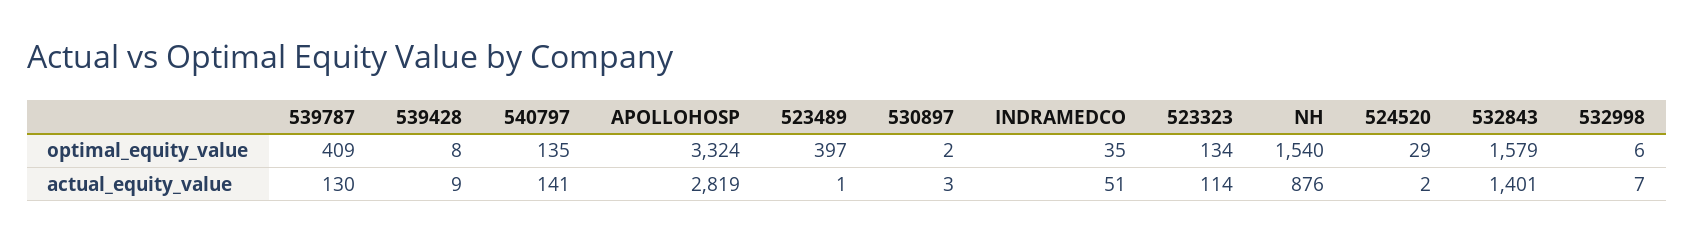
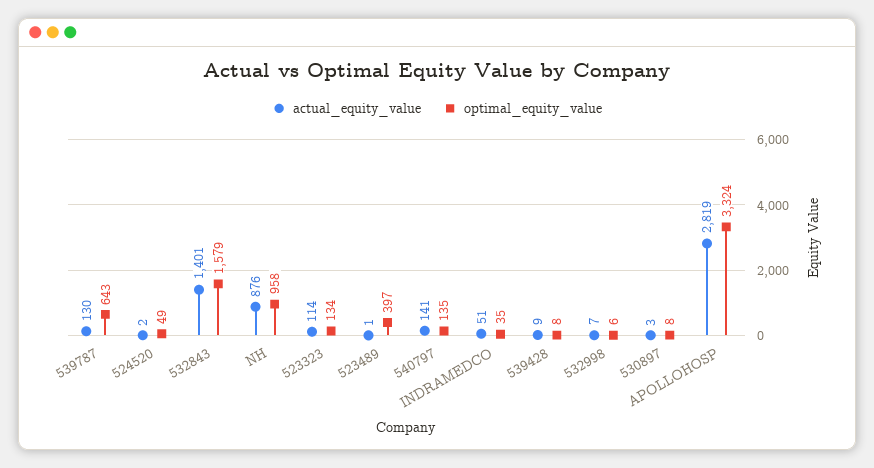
  {
    "optimal_equity_value": {
-     "539787": 409,
+     "539787": 643,
      "539428": 8,
      "540797": 135,
      "APOLLOHOSP": 3324,
      "523489": 397,
-     "530897": 2,
+     "530897": 8,
      "INDRAMEDCO": 35,
      "523323": 134,
-     "NH": 1540,
+     "NH": 958,
-     "524520": 29,
+     "524520": 49,
      "532843": 1579,
      "532998": 6
    },
    "actual_equity_value": {
      "539787": 130,
      "539428": 9,
      "540797": 141,
      "APOLLOHOSP": 2819,
      "523489": 1,
      "530897": 3,
      "INDRAMEDCO": 51,
      "523323": 114,
      "NH": 876,
      "524520": 2,
      "532843": 1401,
      "532998": 7
    }
  }

